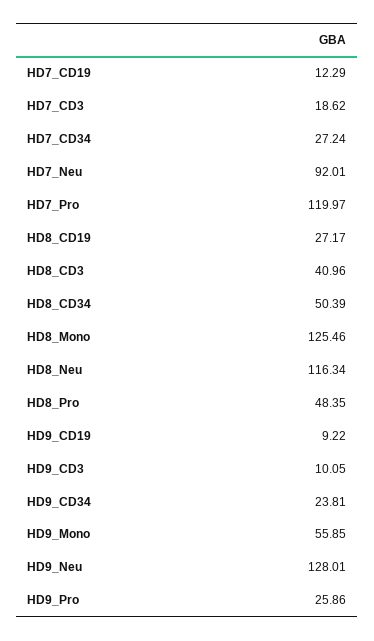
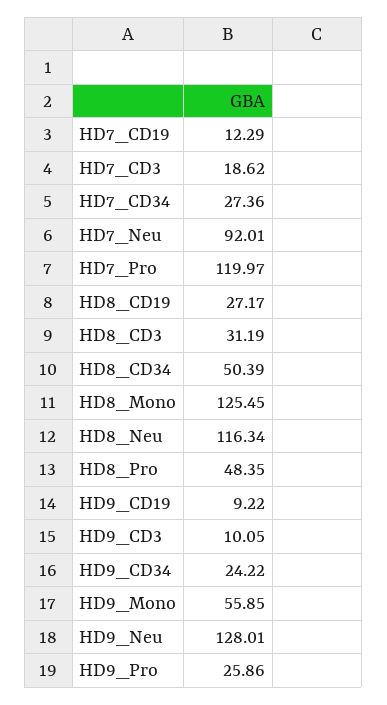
  {
    "HD7_CD19": 12.29,
    "HD7_CD3": 18.62,
-   "HD7_CD34": 27.24,
+   "HD7_CD34": 27.36,
    "HD7_Neu": 92.01,
    "HD7_Pro": 119.97,
    "HD8_CD19": 27.17,
-   "HD8_CD3": 40.96,
+   "HD8_CD3": 31.19,
    "HD8_CD34": 50.39,
-   "HD8_Mono": 125.46,
+   "HD8_Mono": 125.45,
    "HD8_Neu": 116.34,
    "HD8_Pro": 48.35,
    "HD9_CD19": 9.22,
    "HD9_CD3": 10.05,
-   "HD9_CD34": 23.81,
+   "HD9_CD34": 24.22,
    "HD9_Mono": 55.85,
    "HD9_Neu": 128.01,
    "HD9_Pro": 25.86
  }

